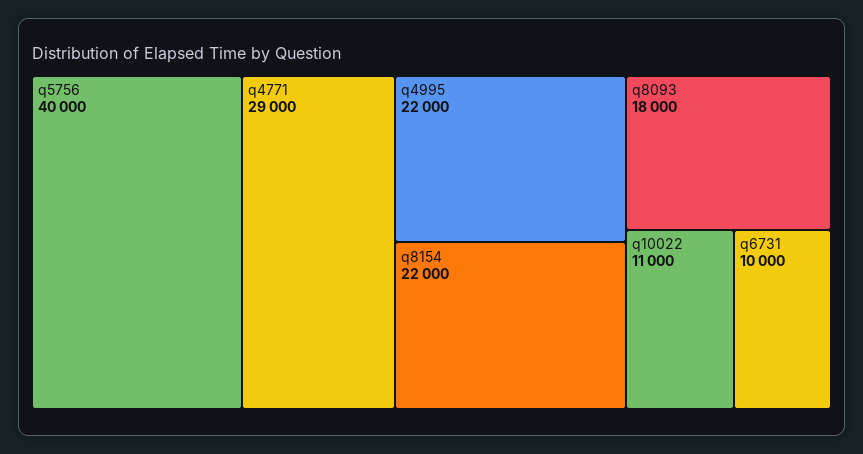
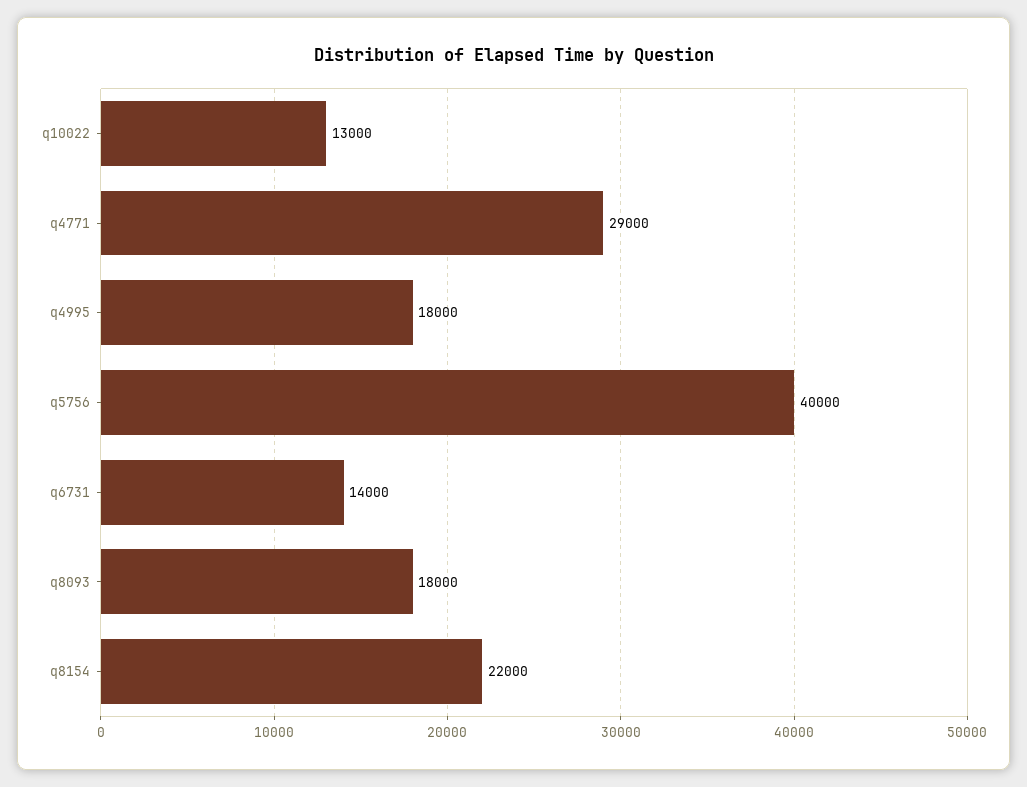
  {
    "q5756": 40000,
    "q4771": 29000,
-   "q4995": 22000,
+   "q4995": 18000,
    "q8154": 22000,
    "q8093": 18000,
-   "q10022": 11000,
+   "q10022": 13000,
-   "q6731": 10000
+   "q6731": 14000
  }

